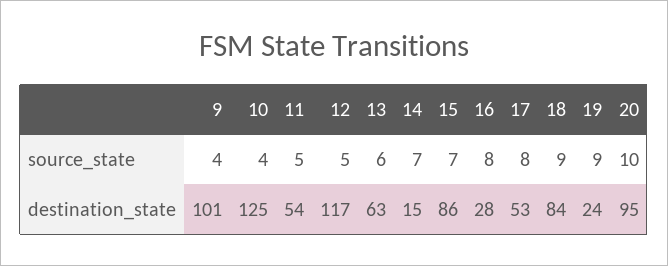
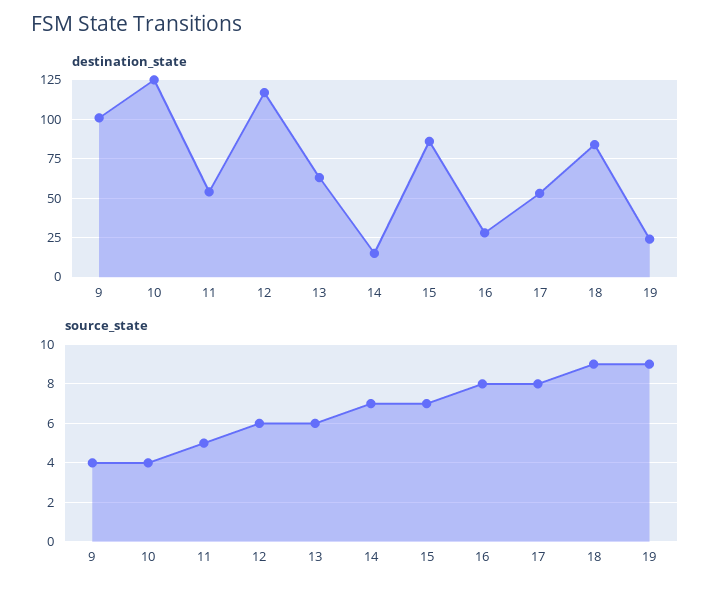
  {
    "source_state": {
      "9": 4,
      "10": 4,
      "11": 5,
-     "12": 5,
+     "12": 6,
      "13": 6,
      "14": 7,
      "15": 7,
      "16": 8,
      "17": 8,
      "18": 9,
-     "19": 9,
+     "19": 9
-     "20": 10
    },
    "destination_state": {
      "9": 101,
      "10": 125,
      "11": 54,
      "12": 117,
      "13": 63,
      "14": 15,
      "15": 86,
      "16": 28,
      "17": 53,
      "18": 84,
-     "19": 24,
+     "19": 24
-     "20": 95
    }
  }

